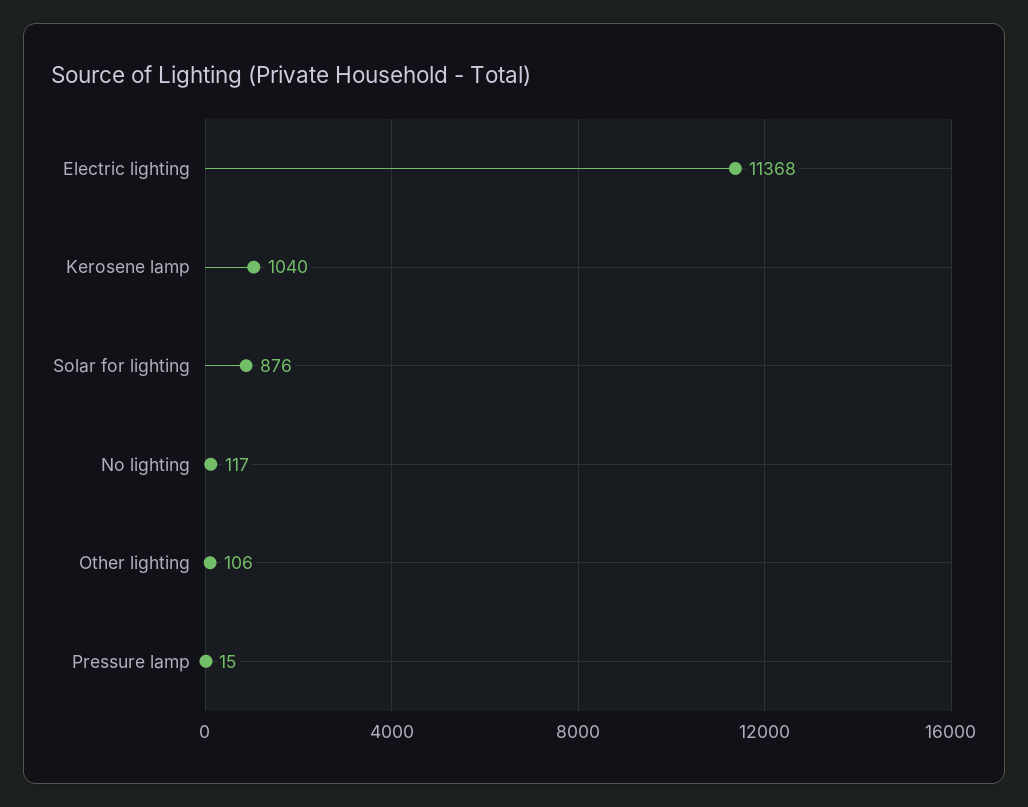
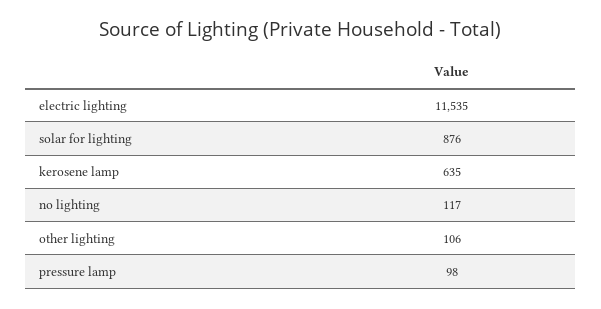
  {
-   "Electric lighting": 11368,
+   "Electric lighting": 11535,
-   "Kerosene lamp": 1040,
+   "Kerosene lamp": 635,
    "Solar for lighting": 876,
    "No lighting": 117,
    "Other lighting": 106,
-   "Pressure lamp": 15
+   "Pressure lamp": 98
  }

